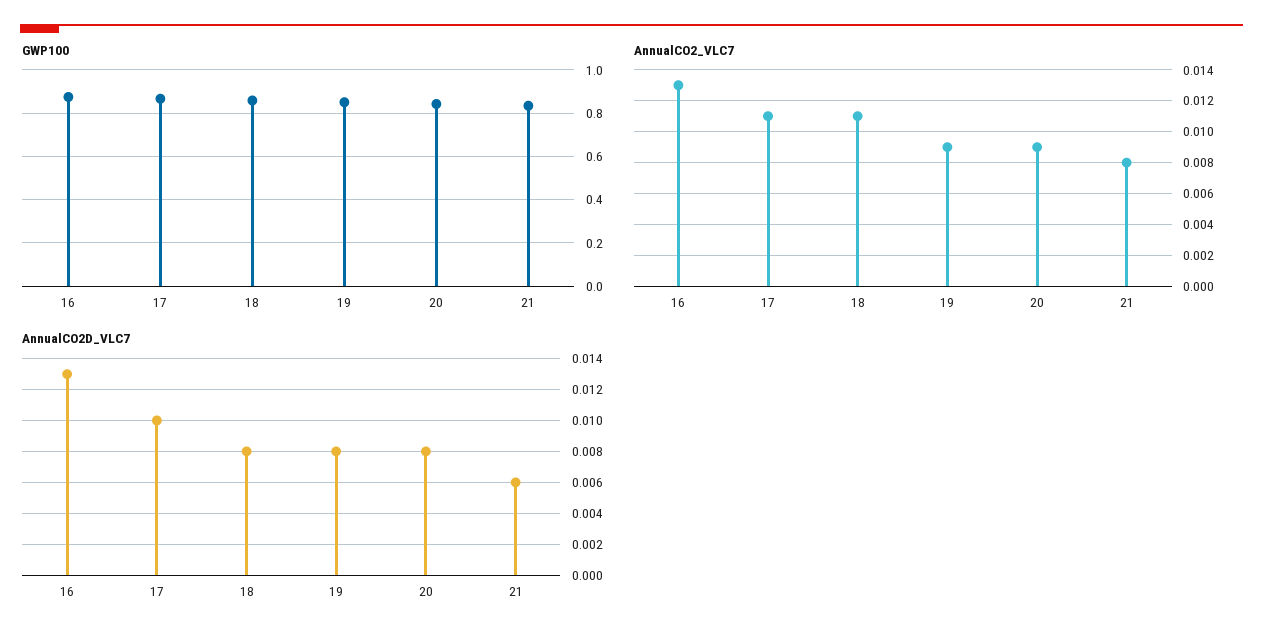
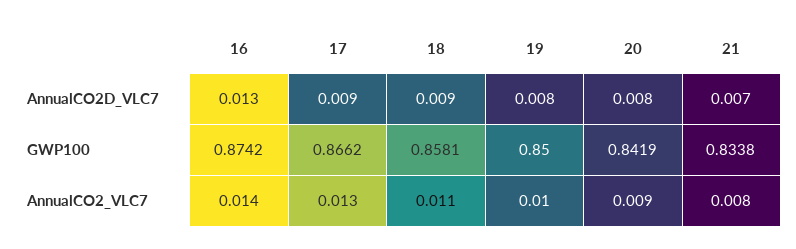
  {
    "GWP100": {
      "16": 0.8742,
      "17": 0.8662,
      "18": 0.8581,
      "19": 0.85,
      "20": 0.8419,
      "21": 0.8338
    },
    "AnnualCO2_VLC7": {
-     "16": 0.013,
+     "16": 0.014,
-     "17": 0.011,
+     "17": 0.013,
      "18": 0.011,
-     "19": 0.009,
+     "19": 0.01,
      "20": 0.009,
      "21": 0.008
    },
    "AnnualCO2D_VLC7": {
      "16": 0.013,
-     "17": 0.01,
+     "17": 0.009,
-     "18": 0.008,
+     "18": 0.009,
      "19": 0.008,
      "20": 0.008,
-     "21": 0.006
+     "21": 0.007
    }
  }

